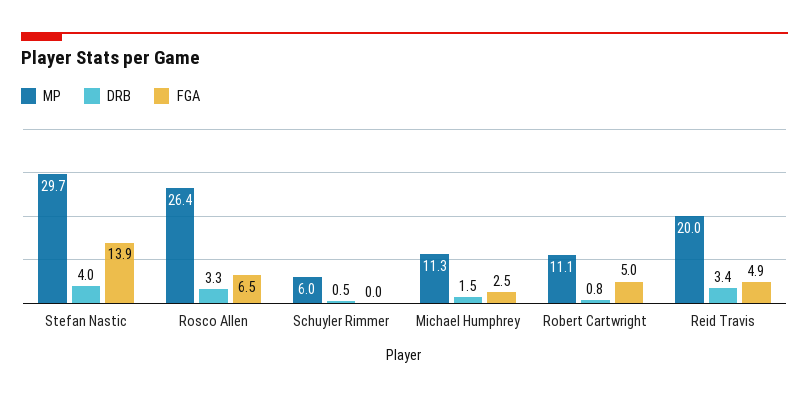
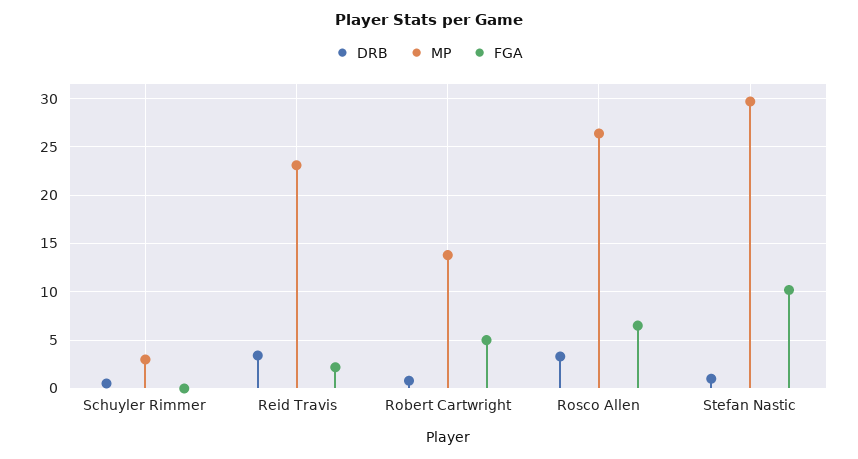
  {
    "MP": {
      "Stefan Nastic": 29.7,
      "Rosco Allen": 26.4,
-     "Schuyler Rimmer": 6,
+     "Schuyler Rimmer": 3,
-     "Michael Humphrey": 11.3,
-     "Robert Cartwright": 11.1,
+     "Robert Cartwright": 14,
-     "Reid Travis": 20
+     "Reid Travis": 23
    },
    "DRB": {
-     "Stefan Nastic": 4,
+     "Stefan Nastic": 1,
      "Rosco Allen": 3.3,
      "Schuyler Rimmer": 0.5,
-     "Michael Humphrey": 1.5,
      "Robert Cartwright": 0.8,
      "Reid Travis": 3.4
    },
    "FGA": {
-     "Stefan Nastic": 13.9,
+     "Stefan Nastic": 10,
      "Rosco Allen": 6.5,
      "Schuyler Rimmer": 0,
-     "Michael Humphrey": 2.5,
      "Robert Cartwright": 5,
-     "Reid Travis": 4.9
+     "Reid Travis": 2
    }
  }

